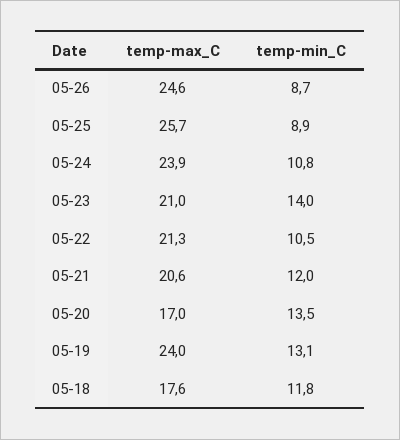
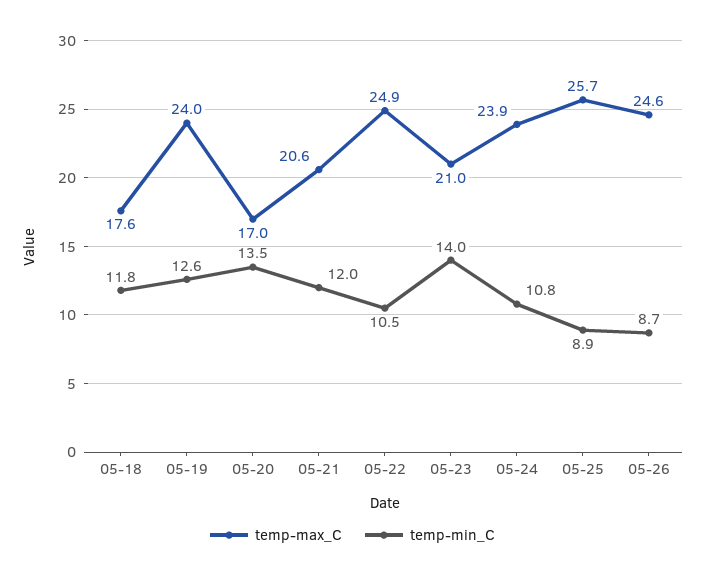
  {
    "temp-max_C": {
      "05-26": 24.6,
      "05-25": 25.7,
      "05-24": 23.9,
      "05-23": 21,
-     "05-22": 21.3,
+     "05-22": 24.9,
      "05-21": 20.6,
      "05-20": 17,
      "05-19": 24,
      "05-18": 17.6
    },
    "temp-min_C": {
      "05-26": 8.7,
      "05-25": 8.9,
      "05-24": 10.8,
      "05-23": 14,
      "05-22": 10.5,
      "05-21": 12,
      "05-20": 13.5,
-     "05-19": 13.1,
+     "05-19": 12.6,
      "05-18": 11.8
    }
  }

